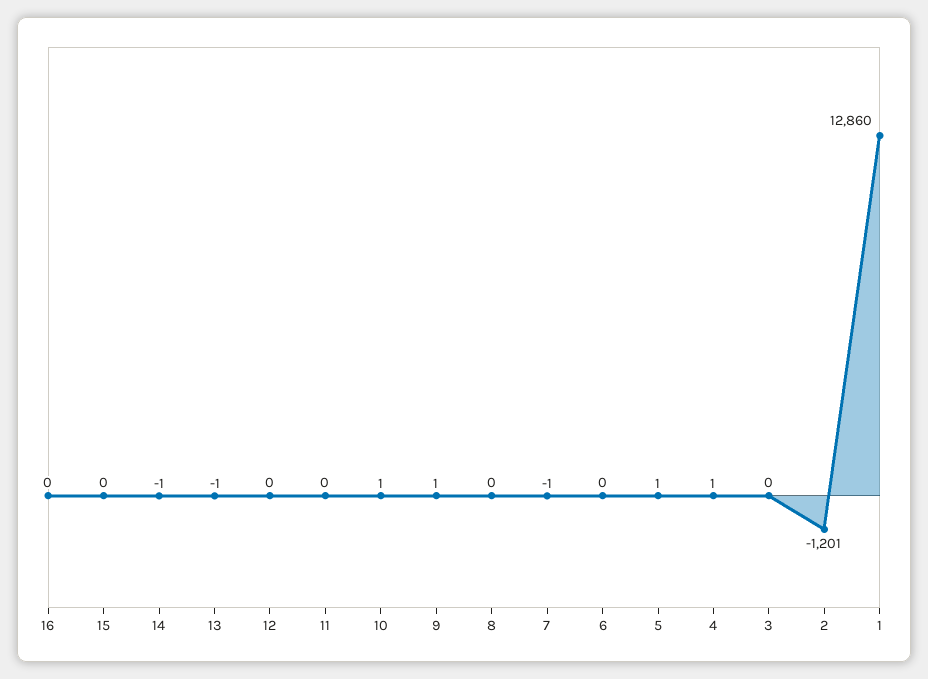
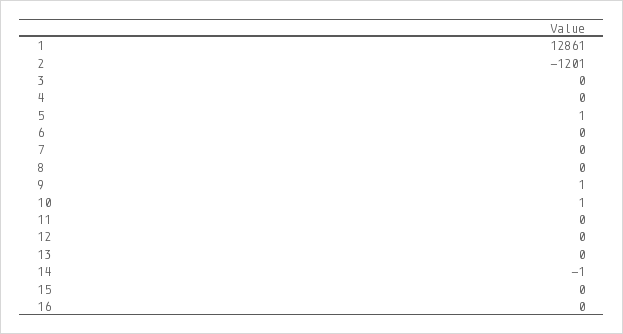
  {
    "16": 0,
    "15": 0,
    "14": -1,
-   "13": -1,
+   "13": 0,
    "12": 0,
    "11": 0,
    "10": 1,
    "9": 1,
    "8": 0,
-   "7": -1,
+   "7": 0,
    "6": 0,
    "5": 1,
-   "4": 1,
+   "4": 0,
    "3": 0,
    "2": -1201,
-   "1": 12860
+   "1": 12861
  }

